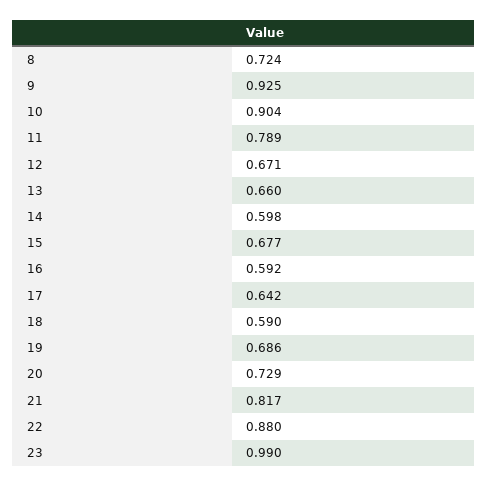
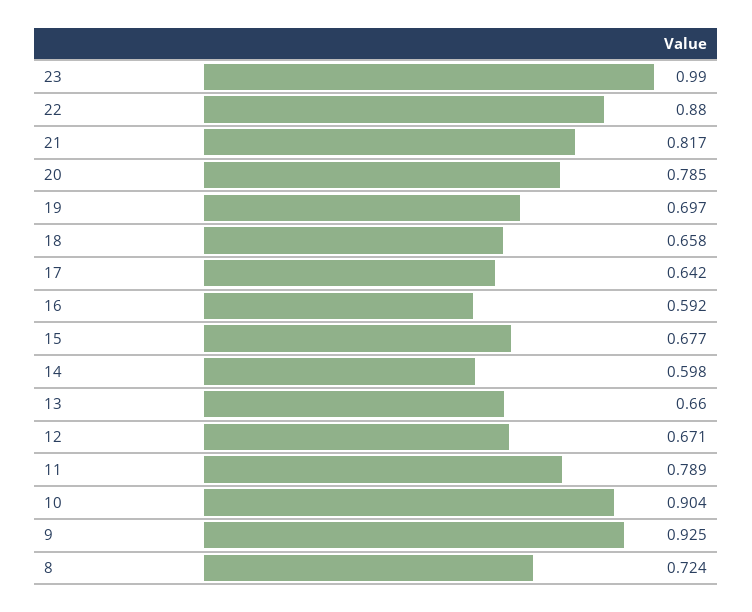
  {
    "8": 0.724,
    "9": 0.925,
    "10": 0.904,
    "11": 0.789,
    "12": 0.671,
    "13": 0.66,
    "14": 0.598,
    "15": 0.677,
    "16": 0.592,
    "17": 0.642,
-   "18": 0.59,
+   "18": 0.658,
-   "19": 0.686,
+   "19": 0.697,
-   "20": 0.729,
+   "20": 0.785,
    "21": 0.817,
    "22": 0.88,
    "23": 0.99
  }

